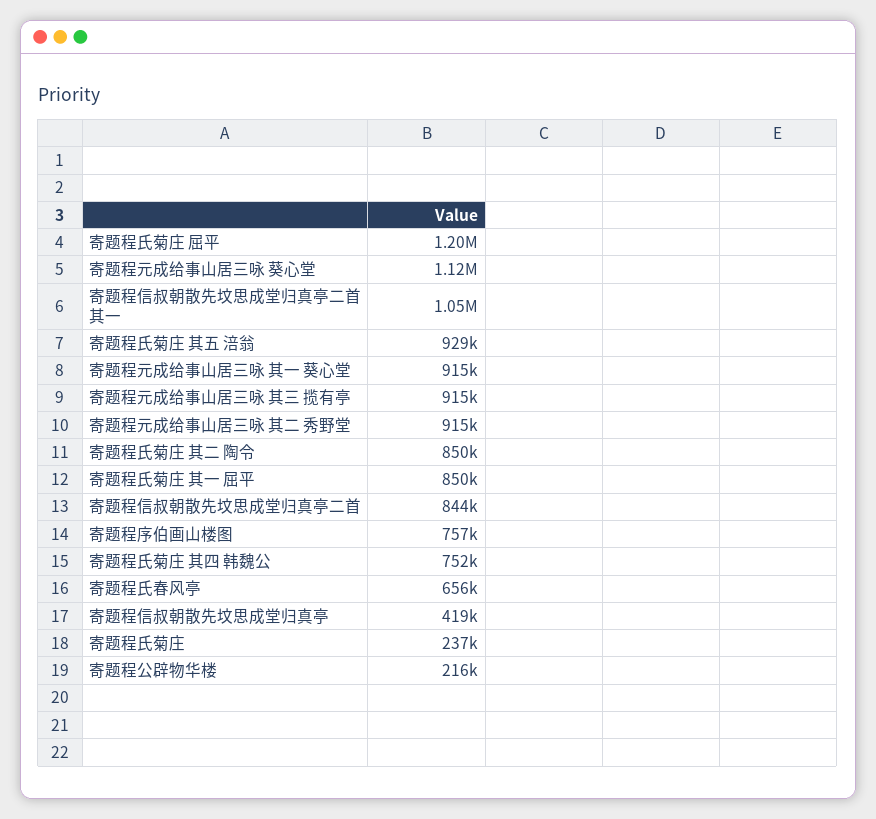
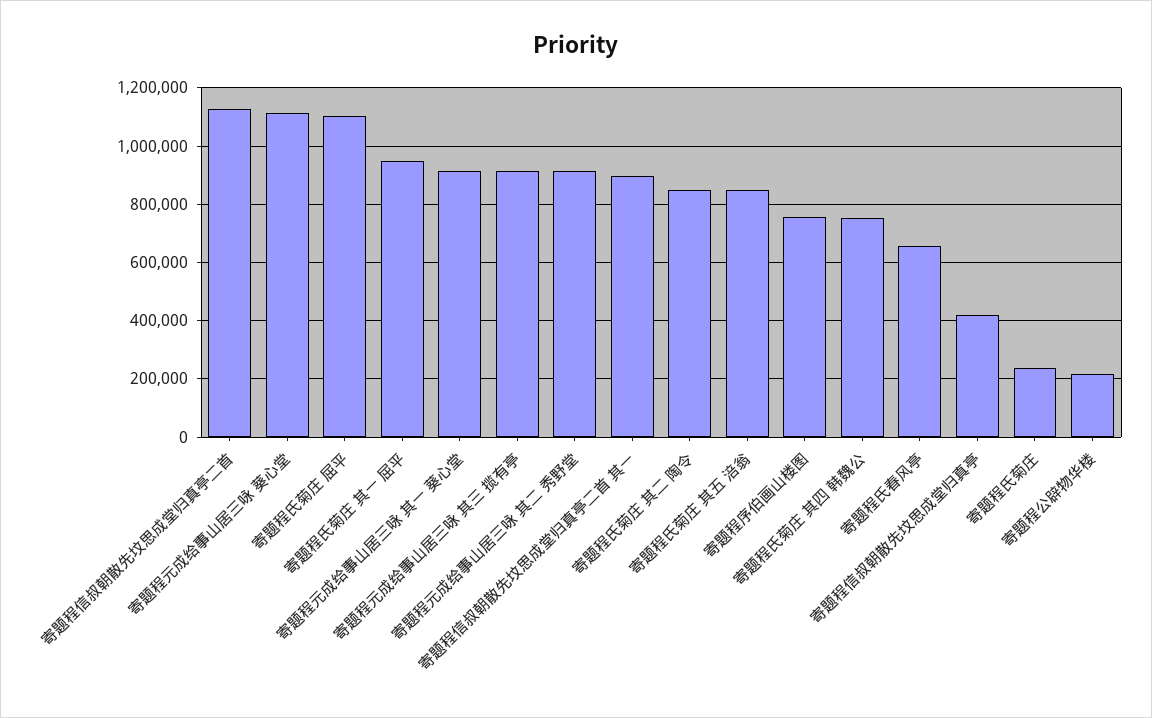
  {
-   "寄题程氏菊庄 屈平": 1200000,
+   "寄题程氏菊庄 屈平": 1100000,
    "寄题程元成给事山居三咏 葵心堂": 1120000,
-   "寄题程信叔朝散先坟思成堂归真亭二首 其一": 1050000,
+   "寄题程信叔朝散先坟思成堂归真亭二首 其一": 900000,
-   "寄题程氏菊庄 其五 涪翁": 929000,
+   "寄题程氏菊庄 其五 涪翁": 850000,
    "寄题程元成给事山居三咏 其一 葵心堂": 915000,
    "寄题程元成给事山居三咏 其三 揽有亭": 915000,
    "寄题程元成给事山居三咏 其二 秀野堂": 915000,
    "寄题程氏菊庄 其二 陶令": 850000,
-   "寄题程氏菊庄 其一 屈平": 850000,
+   "寄题程氏菊庄 其一 屈平": 950000,
-   "寄题程信叔朝散先坟思成堂归真亭二首": 844000,
+   "寄题程信叔朝散先坟思成堂归真亭二首": 1125000,
    "寄题程序伯画山楼图": 757000,
    "寄题程氏菊庄 其四 韩魏公": 752000,
    "寄题程氏春风亭": 656000,
    "寄题程信叔朝散先坟思成堂归真亭": 419000,
    "寄题程氏菊庄": 237000,
    "寄题程公辟物华楼": 216000
  }

